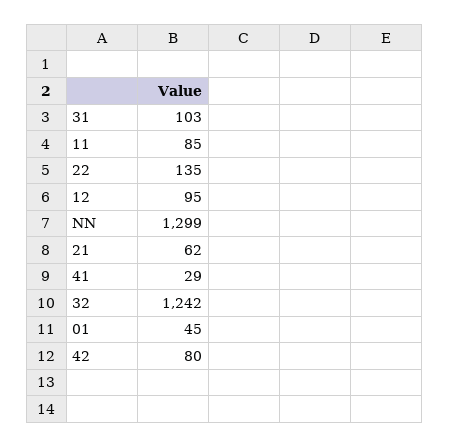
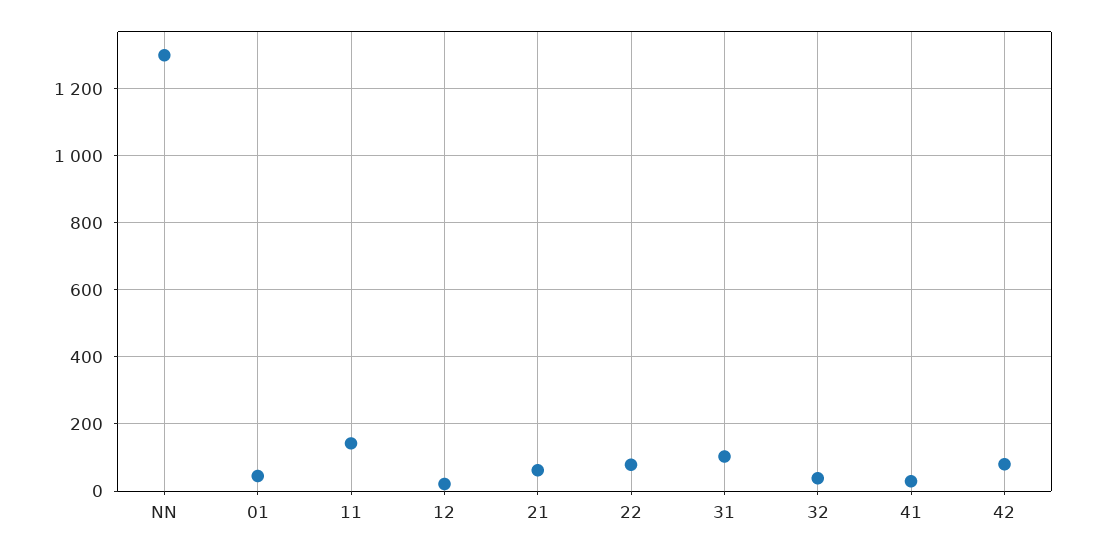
  {
    "31": 103,
-   "11": 85,
+   "11": 140,
-   "22": 135,
+   "22": 80,
-   "12": 95,
+   "12": 20,
    "NN": 1299,
    "21": 62,
    "41": 29,
-   "32": 1242,
+   "32": 40,
    "01": 45,
    "42": 80
  }

